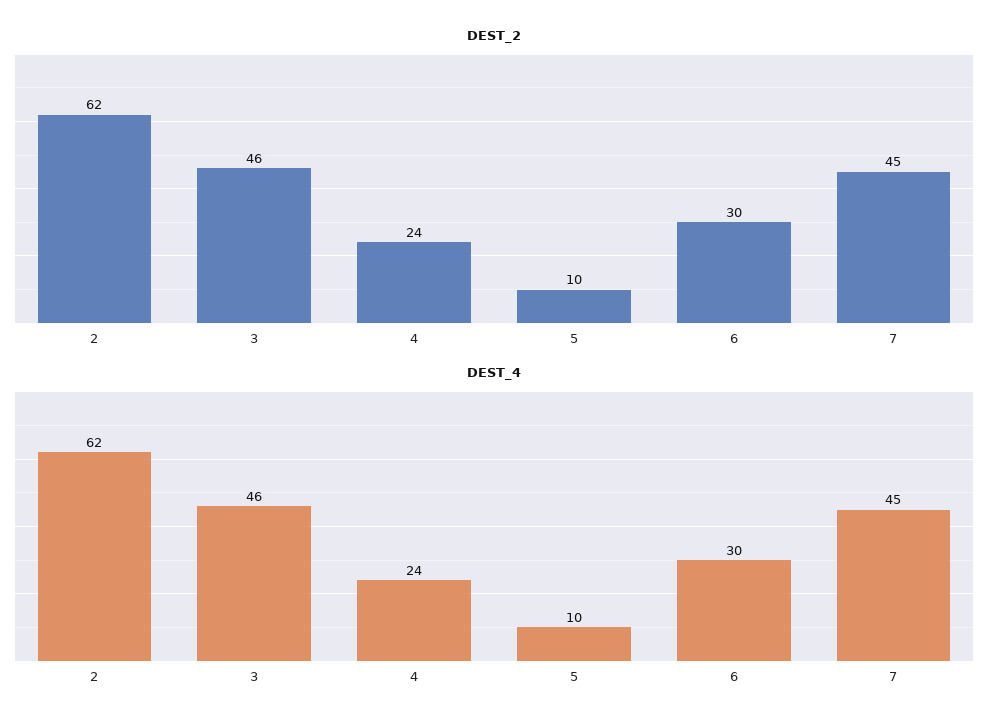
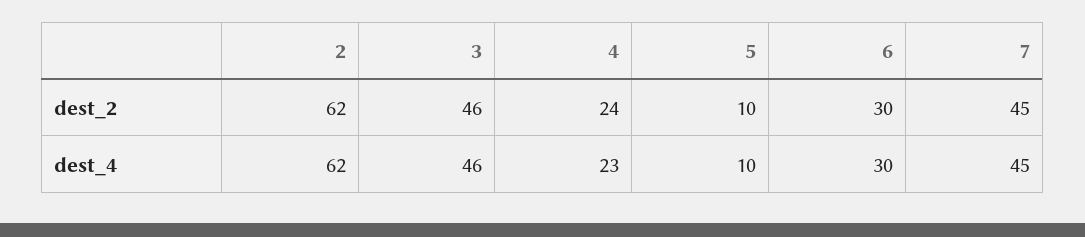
  {
    "DEST_2": {
      "2": 62,
      "3": 46,
      "4": 24,
      "5": 10,
      "6": 30,
      "7": 45
    },
    "DEST_4": {
      "2": 62,
      "3": 46,
-     "4": 24,
+     "4": 23,
      "5": 10,
      "6": 30,
      "7": 45
    }
  }

